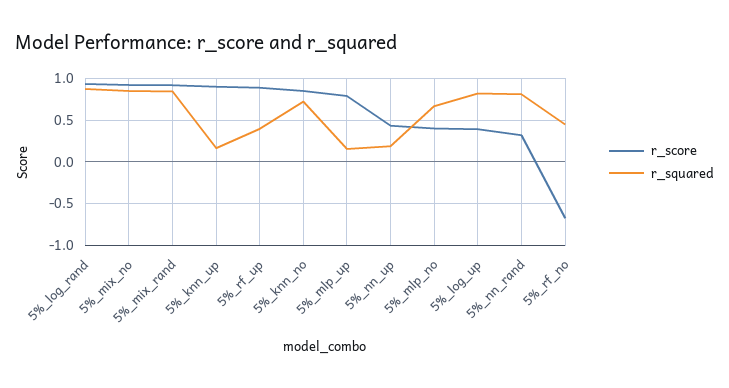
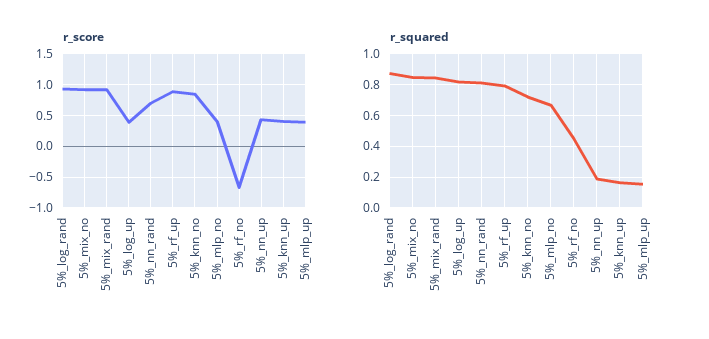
  {
    "r_score": {
      "5%_log_rand": 0.9,
      "5%_mix_no": 0.9,
      "5%_mix_rand": 0.9,
-     "5%_knn_up": 0.9,
+     "5%_knn_up": 0.4,
      "5%_rf_up": 0.9,
      "5%_knn_no": 0.8,
-     "5%_mlp_up": 0.8,
+     "5%_mlp_up": 0.4,
      "5%_nn_up": 0.4,
      "5%_mlp_no": 0.4,
      "5%_log_up": 0.4,
-     "5%_nn_rand": 0.3,
+     "5%_nn_rand": 0.7,
      "5%_rf_no": -0.7
    },
    "r_squared": {
      "5%_log_rand": 0.85,
      "5%_mix_no": 0.85,
      "5%_mix_rand": 0.85,
      "5%_knn_up": 0.15,
-     "5%_rf_up": 0.4,
+     "5%_rf_up": 0.8,
      "5%_knn_no": 0.7,
      "5%_mlp_up": 0.15,
      "5%_nn_up": 0.2,
      "5%_mlp_no": 0.65,
      "5%_log_up": 0.8,
      "5%_nn_rand": 0.8,
      "5%_rf_no": 0.45
    }
  }

